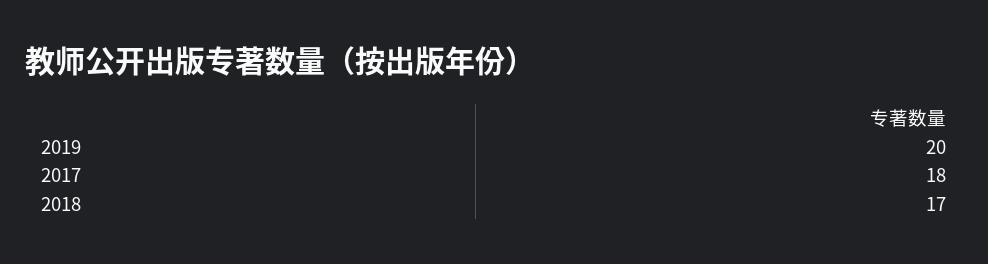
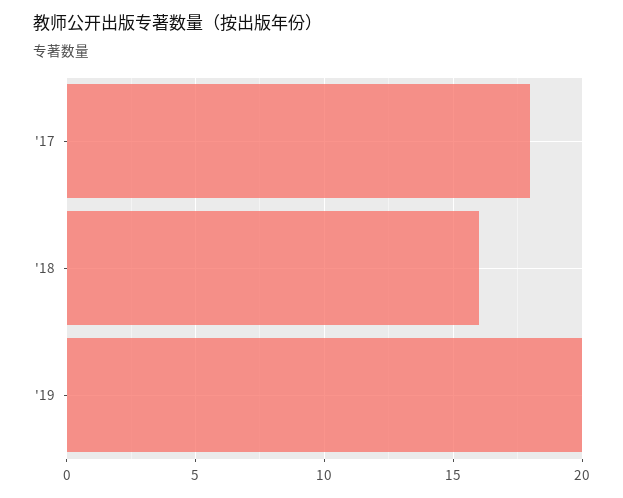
  {
    "2019": 20,
    "2017": 18,
-   "2018": 17
+   "2018": 16
  }

